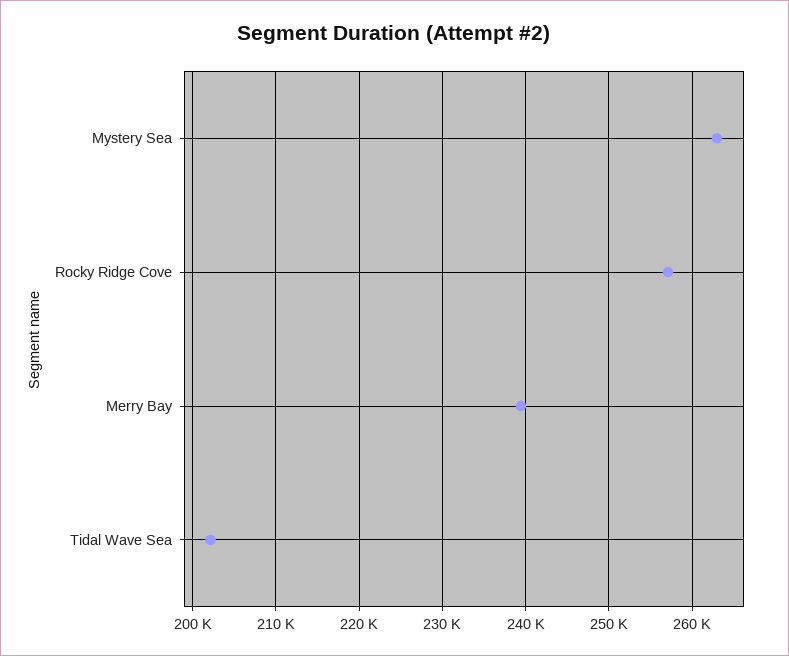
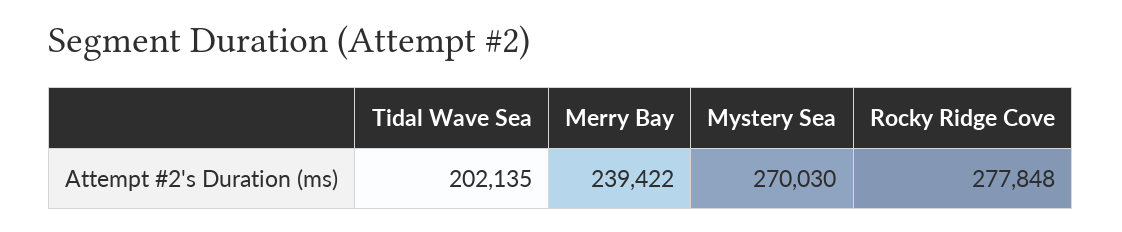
  {
-   "Mystery Sea": 263000,
+   "Mystery Sea": 270030,
-   "Rocky Ridge Cove": 257000,
+   "Rocky Ridge Cove": 277848,
    "Merry Bay": 239422,
    "Tidal Wave Sea": 202135
  }

